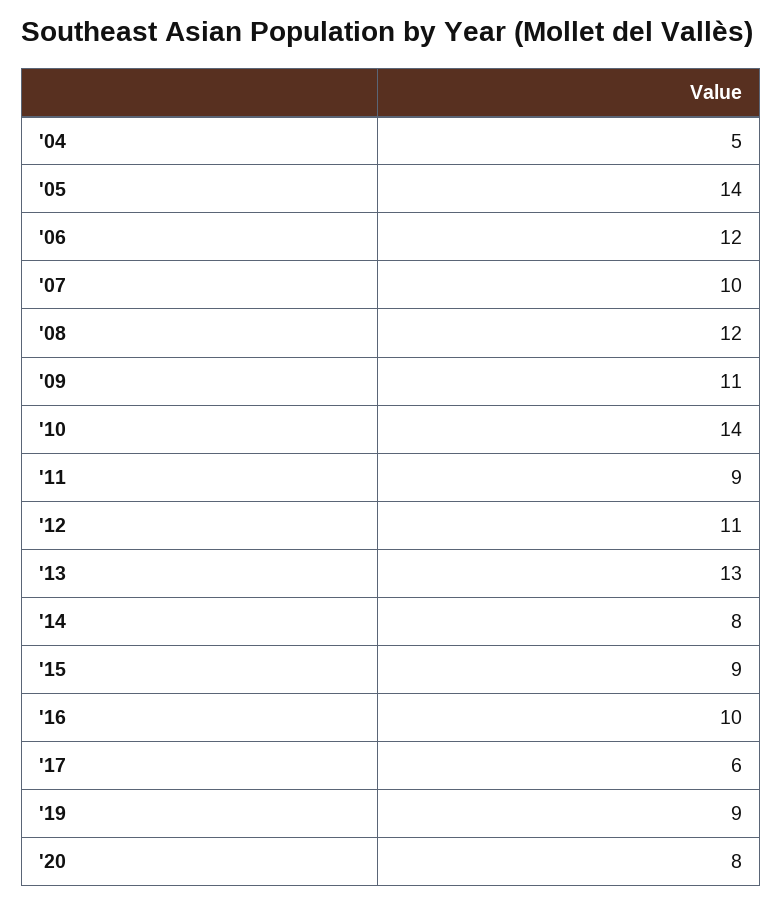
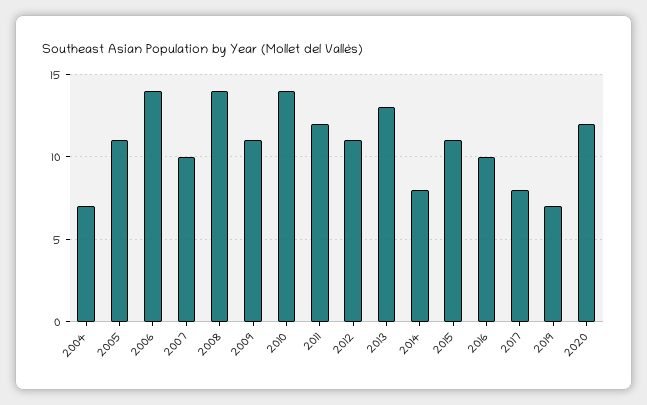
  {
-   "'04": 5,
+   "'04": 7,
-   "'05": 14,
+   "'05": 11,
-   "'06": 12,
+   "'06": 14,
    "'07": 10,
-   "'08": 12,
+   "'08": 14,
    "'09": 11,
    "'10": 14,
-   "'11": 9,
+   "'11": 12,
    "'12": 11,
    "'13": 13,
    "'14": 8,
-   "'15": 9,
+   "'15": 11,
    "'16": 10,
-   "'17": 6,
+   "'17": 8,
-   "'19": 9,
+   "'19": 7,
-   "'20": 8
+   "'20": 12
  }

